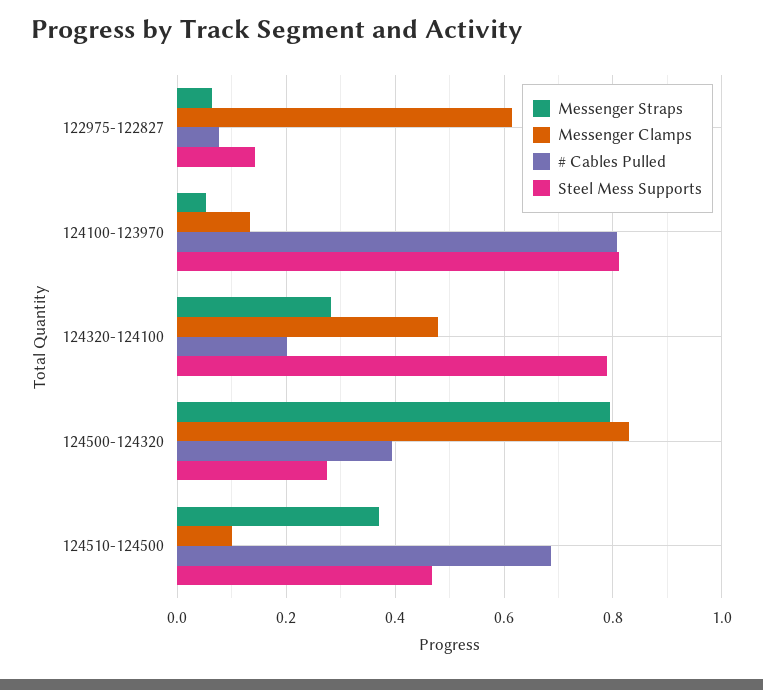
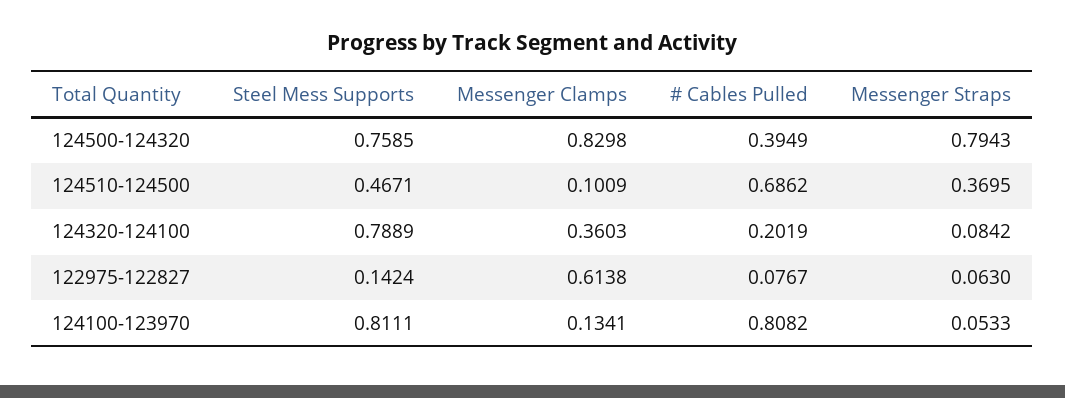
  {
    "Messenger Straps": {
      "122975-122827": 0.063,
      "124100-123970": 0.0533,
-     "124320-124100": 0.28,
+     "124320-124100": 0.0842,
      "124500-124320": 0.7943,
      "124510-124500": 0.3695
    },
    "Messenger Clamps": {
      "122975-122827": 0.6138,
      "124100-123970": 0.1341,
-     "124320-124100": 0.48,
+     "124320-124100": 0.3603,
      "124500-124320": 0.8298,
      "124510-124500": 0.1009
    },
    "# Cables Pulled": {
      "122975-122827": 0.0767,
      "124100-123970": 0.8082,
      "124320-124100": 0.2019,
      "124500-124320": 0.3949,
      "124510-124500": 0.6862
    },
    "Steel Mess Supports": {
      "122975-122827": 0.1424,
      "124100-123970": 0.8111,
      "124320-124100": 0.7889,
-     "124500-124320": 0.28,
+     "124500-124320": 0.7585,
      "124510-124500": 0.4671
    }
  }

